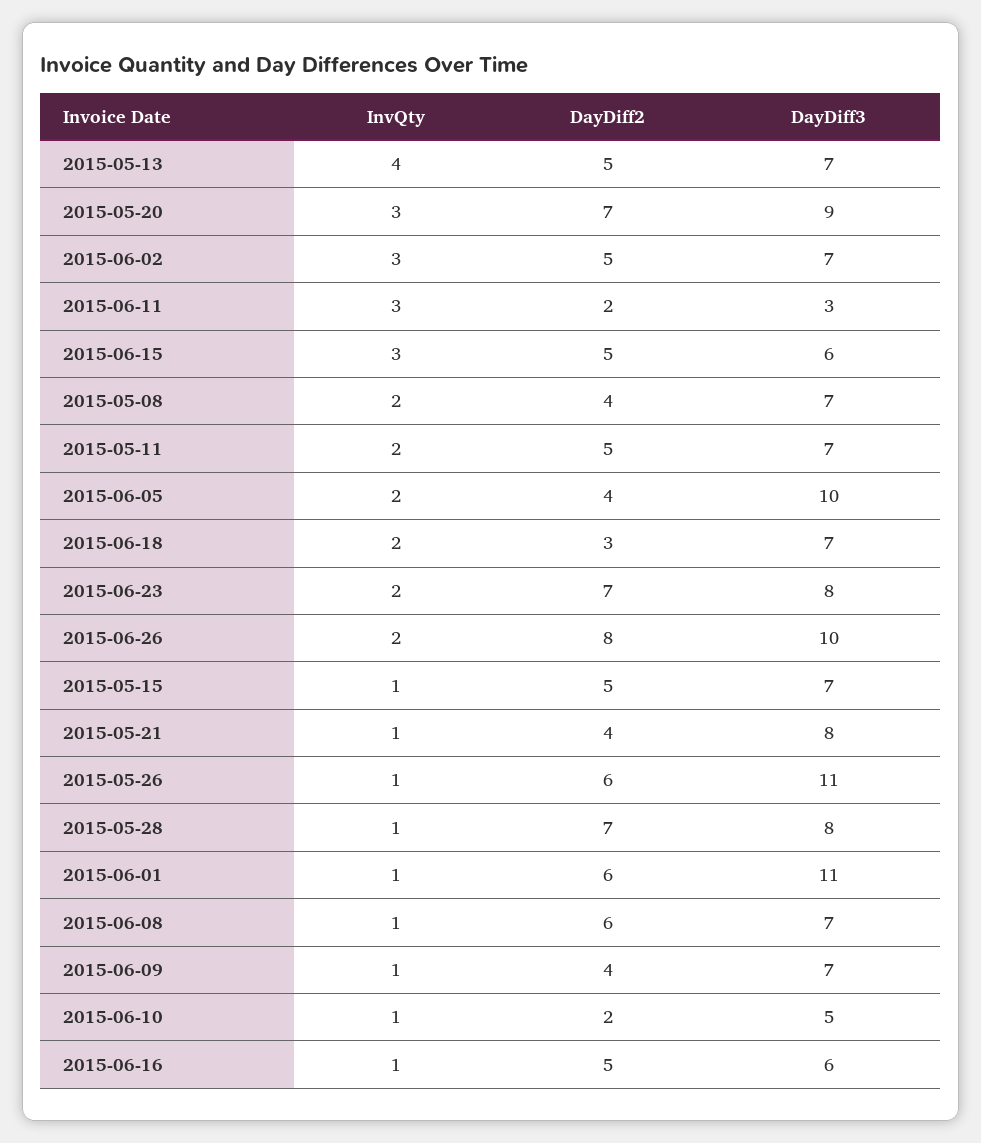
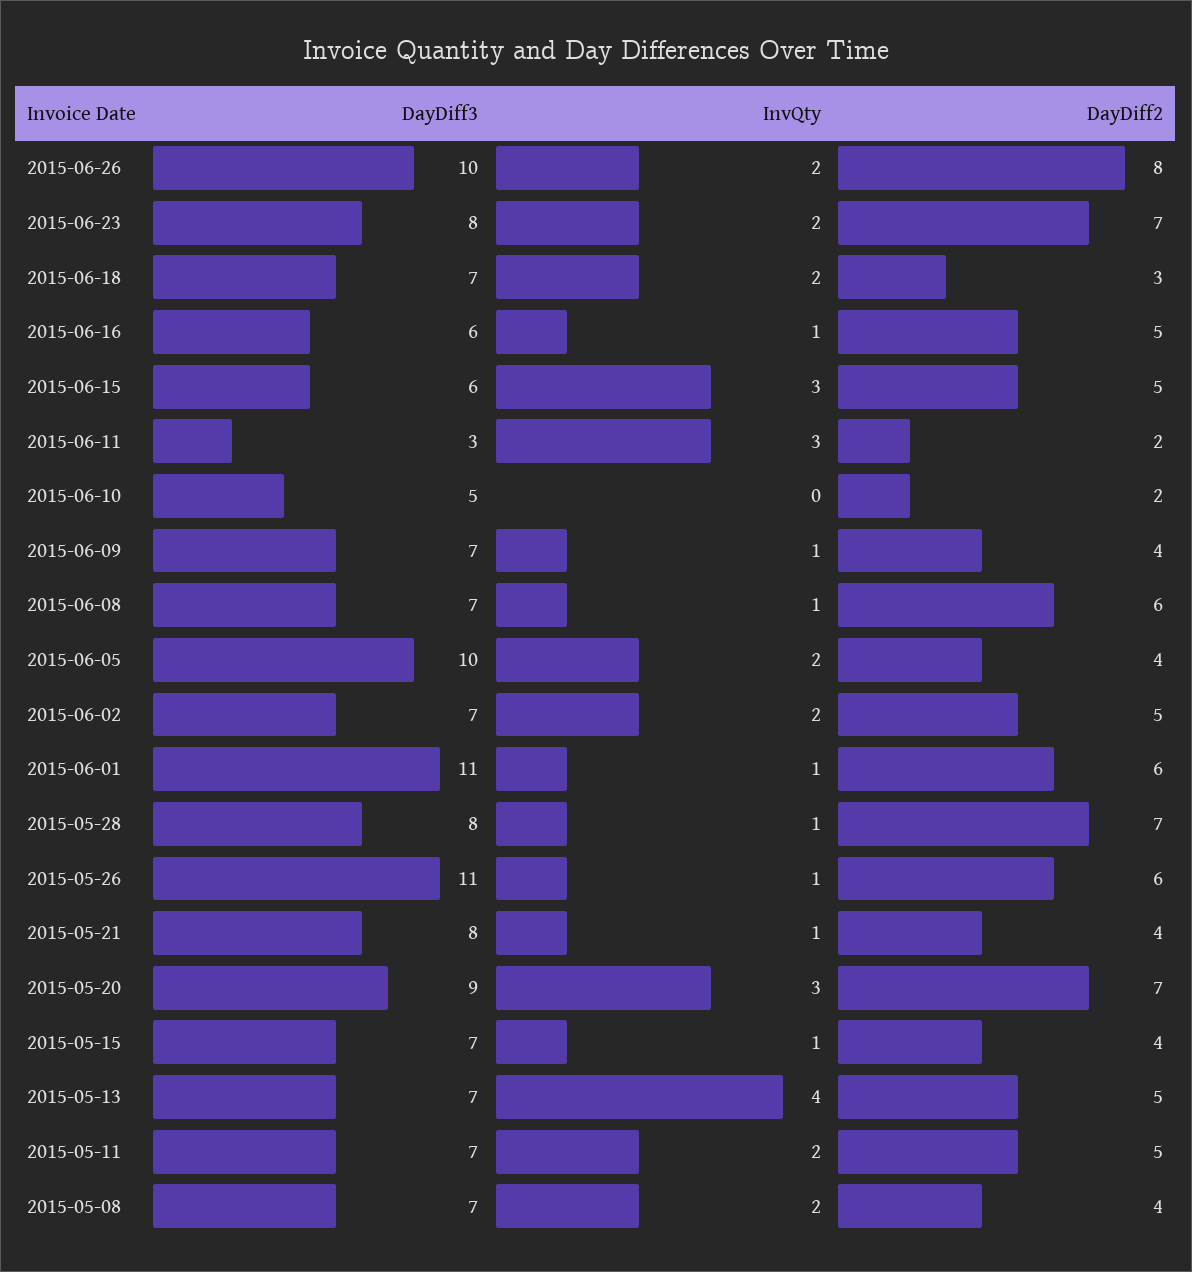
  {
    "InvQty": {
      "2015-05-13": 4,
      "2015-05-20": 3,
-     "2015-06-02": 3,
+     "2015-06-02": 2,
      "2015-06-11": 3,
      "2015-06-15": 3,
      "2015-05-08": 2,
      "2015-05-11": 2,
      "2015-06-05": 2,
      "2015-06-18": 2,
      "2015-06-23": 2,
      "2015-06-26": 2,
      "2015-05-15": 1,
      "2015-05-21": 1,
      "2015-05-26": 1,
      "2015-05-28": 1,
      "2015-06-01": 1,
      "2015-06-08": 1,
      "2015-06-09": 1,
-     "2015-06-10": 1,
+     "2015-06-10": 0,
      "2015-06-16": 1
    },
    "DayDiff2": {
      "2015-05-13": 5,
      "2015-05-20": 7,
      "2015-06-02": 5,
      "2015-06-11": 2,
      "2015-06-15": 5,
      "2015-05-08": 4,
      "2015-05-11": 5,
      "2015-06-05": 4,
      "2015-06-18": 3,
      "2015-06-23": 7,
      "2015-06-26": 8,
-     "2015-05-15": 5,
+     "2015-05-15": 4,
      "2015-05-21": 4,
      "2015-05-26": 6,
      "2015-05-28": 7,
      "2015-06-01": 6,
      "2015-06-08": 6,
      "2015-06-09": 4,
      "2015-06-10": 2,
      "2015-06-16": 5
    },
    "DayDiff3": {
      "2015-05-13": 7,
      "2015-05-20": 9,
      "2015-06-02": 7,
      "2015-06-11": 3,
      "2015-06-15": 6,
      "2015-05-08": 7,
      "2015-05-11": 7,
      "2015-06-05": 10,
      "2015-06-18": 7,
      "2015-06-23": 8,
      "2015-06-26": 10,
      "2015-05-15": 7,
      "2015-05-21": 8,
      "2015-05-26": 11,
      "2015-05-28": 8,
      "2015-06-01": 11,
      "2015-06-08": 7,
      "2015-06-09": 7,
      "2015-06-10": 5,
      "2015-06-16": 6
    }
  }

